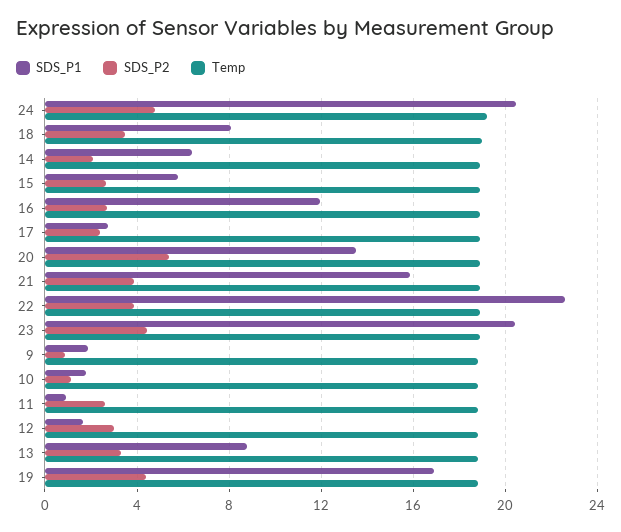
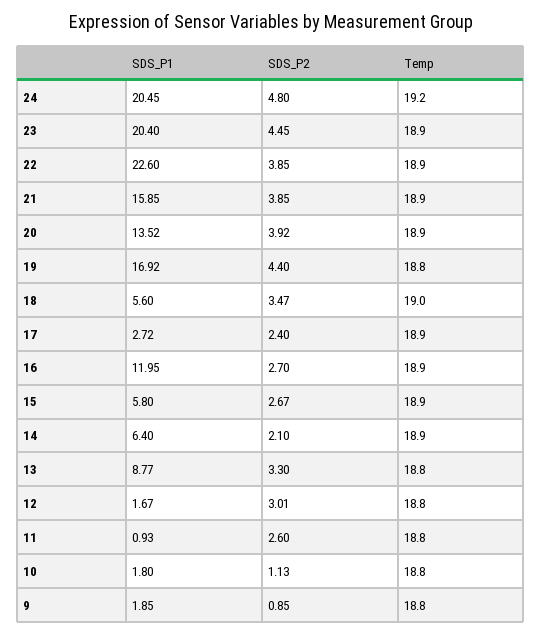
  {
    "SDS_P1": {
      "24": 20.45,
-     "18": 8,
+     "18": 5.6,
      "14": 6.4,
      "15": 5.8,
      "16": 11.95,
      "17": 2.72,
      "20": 13.52,
      "21": 15.85,
      "22": 22.6,
      "23": 20.4,
      "9": 1.85,
      "10": 1.8,
      "11": 0.93,
      "12": 1.67,
      "13": 8.77,
      "19": 16.92
    },
    "SDS_P2": {
      "24": 4.8,
      "18": 3.47,
      "14": 2.1,
      "15": 2.67,
      "16": 2.7,
      "17": 2.4,
-     "20": 5.5,
+     "20": 3.92,
      "21": 3.85,
      "22": 3.85,
      "23": 4.45,
      "9": 0.85,
      "10": 1.13,
      "11": 2.6,
      "12": 3.01,
      "13": 3.3,
      "19": 4.4
    },
    "Temp": {
      "24": 19.2,
      "18": 19,
      "14": 18.9,
      "15": 18.9,
      "16": 18.9,
      "17": 18.9,
      "20": 18.9,
      "21": 18.9,
      "22": 18.9,
      "23": 18.9,
      "9": 18.8,
      "10": 18.8,
      "11": 18.8,
      "12": 18.8,
      "13": 18.8,
      "19": 18.8
    }
  }

